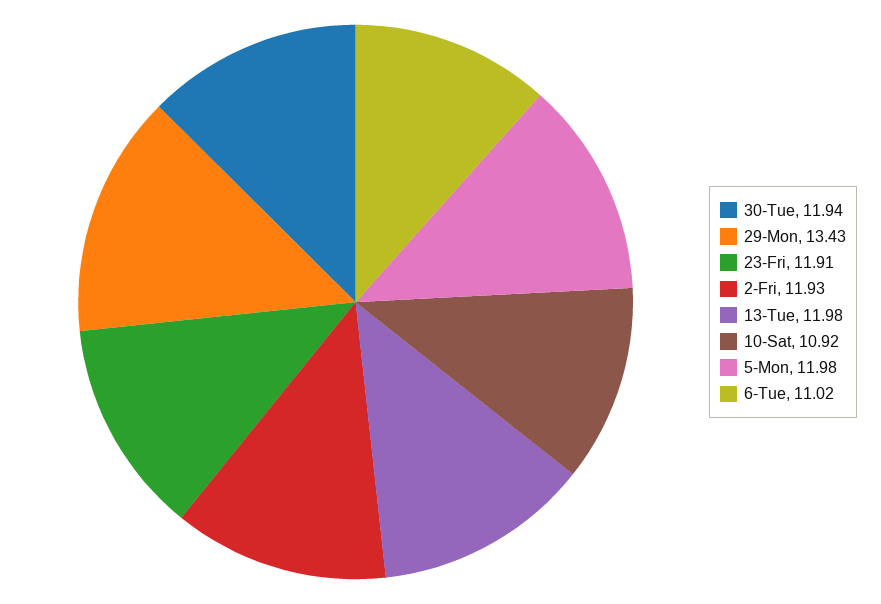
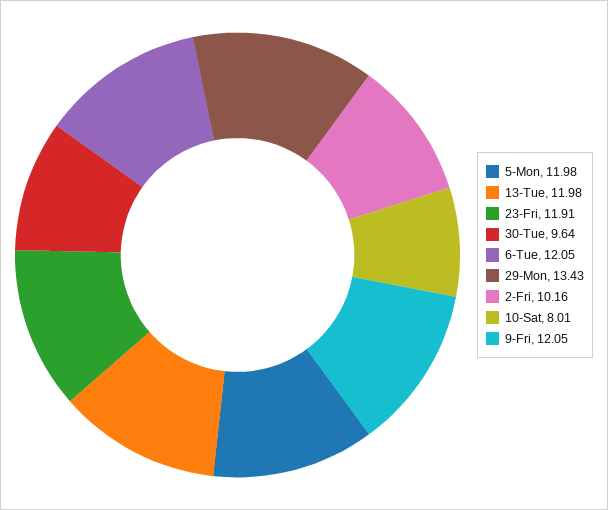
  {
-   "30-Tue": 11.94,
+   "30-Tue": 9.64,
    "29-Mon": 13.43,
    "23-Fri": 11.91,
-   "2-Fri": 11.93,
+   "2-Fri": 10.16,
    "13-Tue": 11.98,
-   "10-Sat": 10.92,
+   "10-Sat": 8.01,
    "5-Mon": 11.98,
-   "6-Tue": 11.02
+   "6-Tue": 12.05,
+   "9-Fri": 12.05
  }

